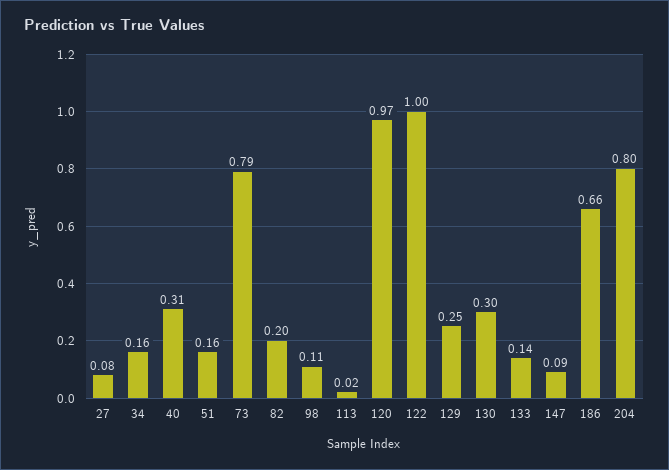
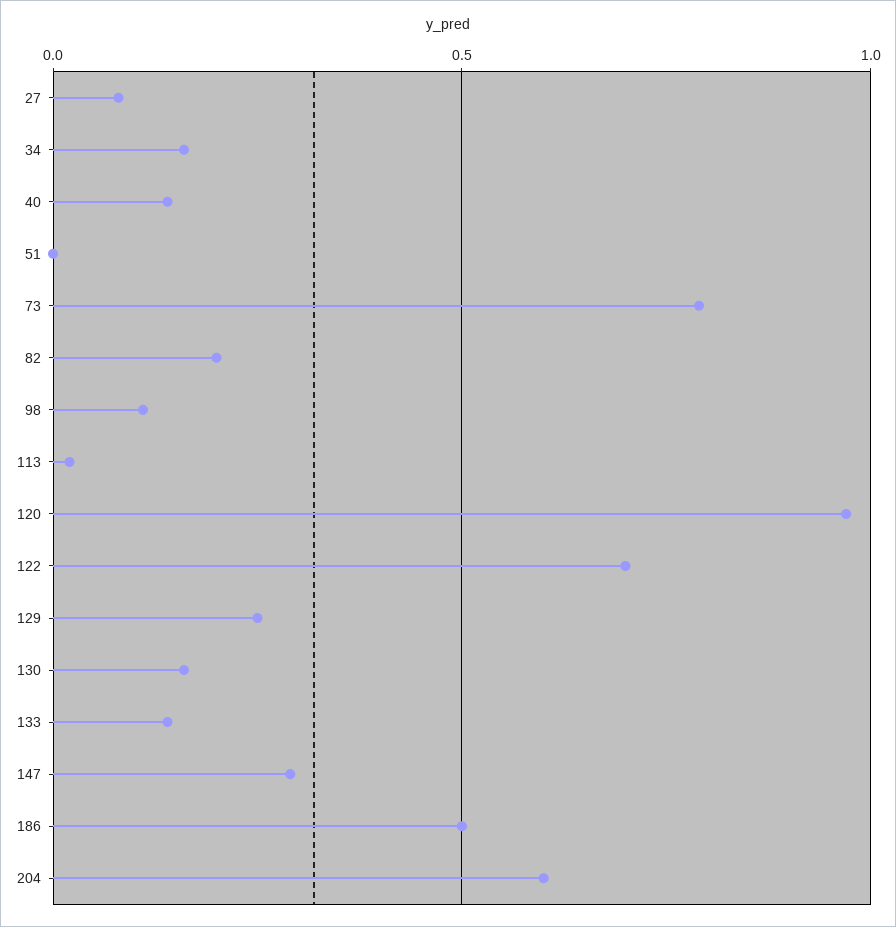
  {
    "27": 0.08,
    "34": 0.16,
-   "40": 0.31,
+   "40": 0.15,
-   "51": 0.16,
+   "51": 0,
    "73": 0.79,
    "82": 0.2,
    "98": 0.11,
    "113": 0.02,
    "120": 0.97,
-   "122": 1,
+   "122": 0.7,
    "129": 0.25,
-   "130": 0.3,
+   "130": 0.15,
    "133": 0.14,
-   "147": 0.09,
+   "147": 0.3,
-   "186": 0.66,
+   "186": 0.5,
-   "204": 0.8
+   "204": 0.6
  }

